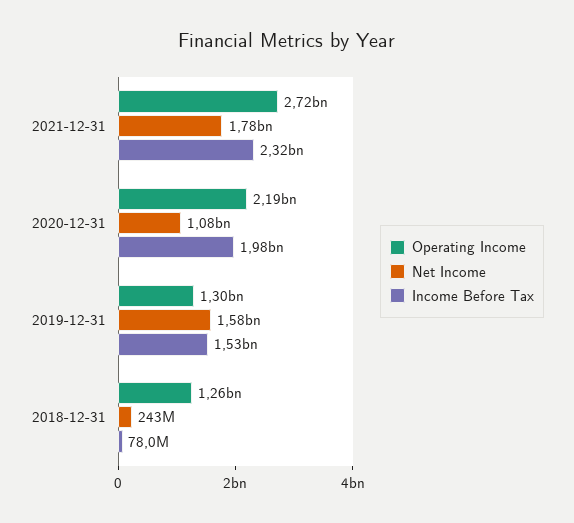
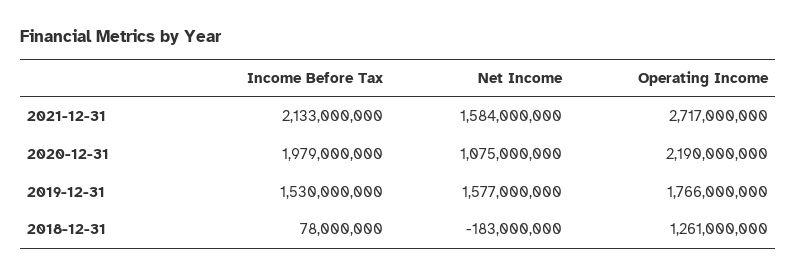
  {
    "Operating Income": {
      "2021-12-31": 2717000000,
      "2020-12-31": 2190000000,
-     "2019-12-31": 1300000000,
+     "2019-12-31": 1766000000,
      "2018-12-31": 1261000000
    },
    "Net Income": {
-     "2021-12-31": 1780000000,
+     "2021-12-31": 1584000000,
      "2020-12-31": 1075000000,
      "2019-12-31": 1577000000,
-     "2018-12-31": 243000000
+     "2018-12-31": -183000000
    },
    "Income Before Tax": {
-     "2021-12-31": 2320000000,
+     "2021-12-31": 2133000000,
      "2020-12-31": 1979000000,
      "2019-12-31": 1530000000,
      "2018-12-31": 78000000
    }
  }

